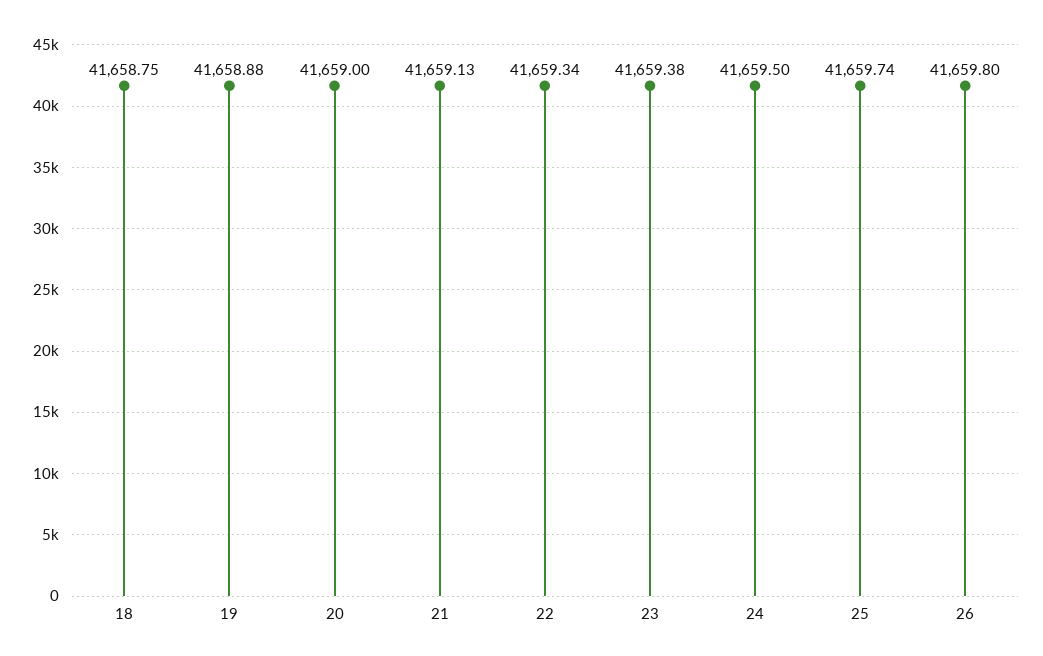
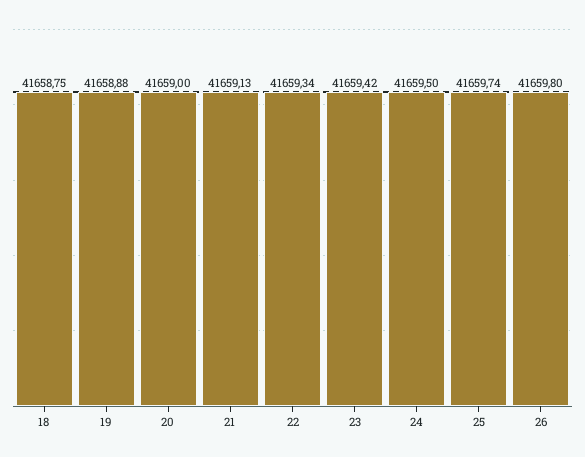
  {
    "18": 41658.75,
    "19": 41658.88,
    "20": 41659,
    "21": 41659.13,
    "22": 41659.34,
-   "23": 41659.38,
+   "23": 41659.42,
    "24": 41659.5,
    "25": 41659.74,
    "26": 41659.8
  }

